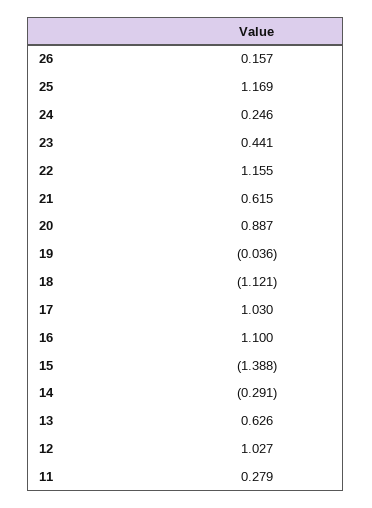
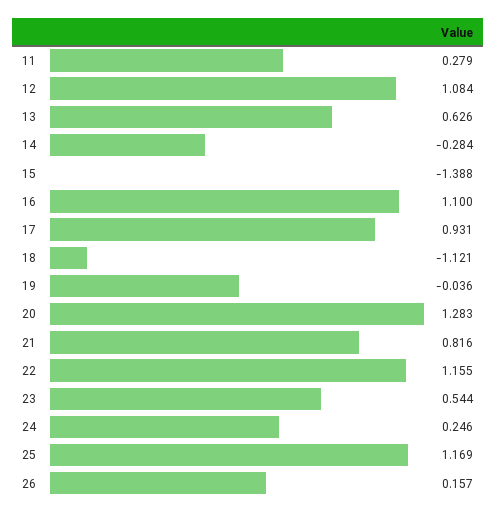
  {
    "26": 0.157,
    "25": 1.169,
    "24": 0.246,
-   "23": 0.441,
+   "23": 0.544,
    "22": 1.155,
-   "21": 0.615,
+   "21": 0.816,
-   "20": 0.887,
+   "20": 1.283,
    "19": -0.036,
    "18": -1.121,
-   "17": 1.03,
+   "17": 0.931,
    "16": 1.1,
    "15": -1.388,
-   "14": -0.291,
+   "14": -0.284,
    "13": 0.626,
-   "12": 1.027,
+   "12": 1.084,
    "11": 0.279
  }

